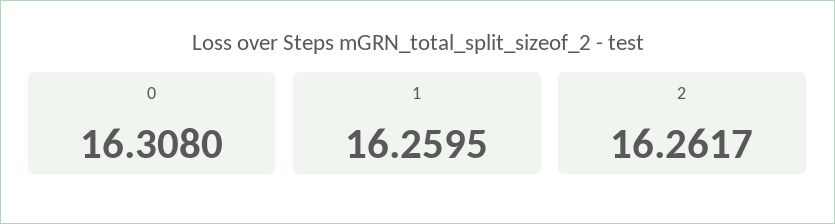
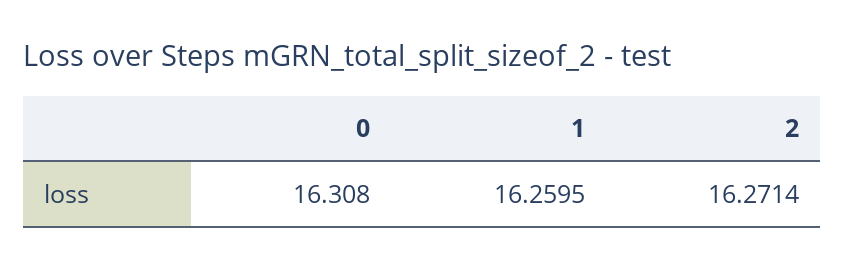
  {
    "0": 16.308,
    "1": 16.2595,
-   "2": 16.2617
+   "2": 16.2714
  }

